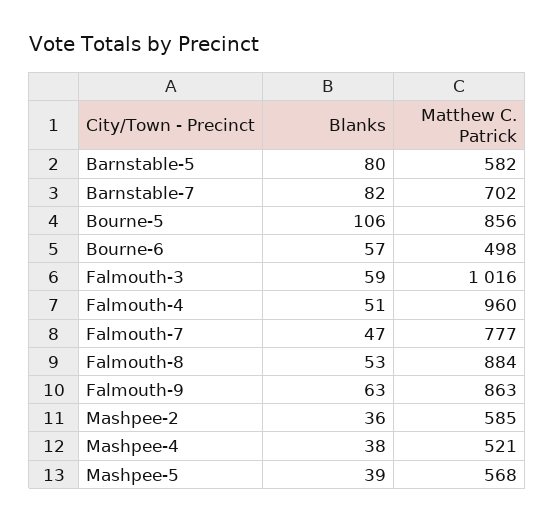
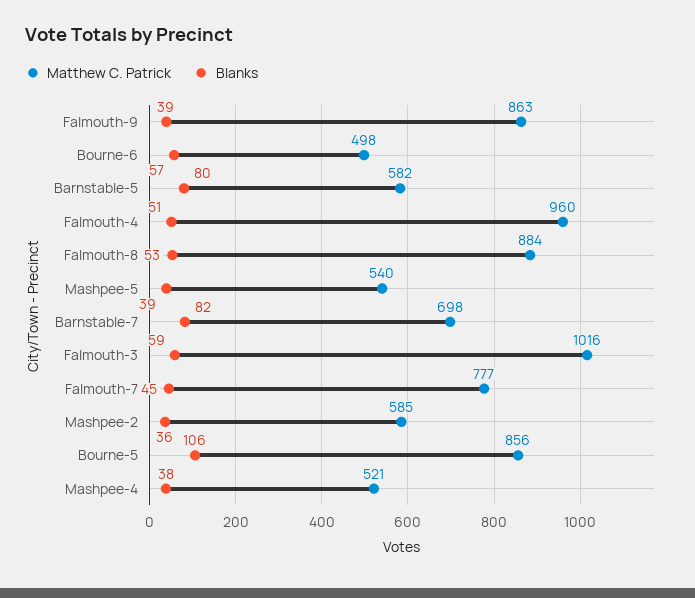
  {
    "Blanks": {
      "Barnstable-5": 80,
      "Barnstable-7": 82,
      "Bourne-5": 106,
      "Bourne-6": 57,
      "Falmouth-3": 59,
      "Falmouth-4": 51,
-     "Falmouth-7": 47,
+     "Falmouth-7": 45,
      "Falmouth-8": 53,
-     "Falmouth-9": 63,
+     "Falmouth-9": 39,
      "Mashpee-2": 36,
      "Mashpee-4": 38,
      "Mashpee-5": 39
    },
    "Matthew C. Patrick": {
      "Barnstable-5": 582,
-     "Barnstable-7": 702,
+     "Barnstable-7": 698,
      "Bourne-5": 856,
      "Bourne-6": 498,
      "Falmouth-3": 1016,
      "Falmouth-4": 960,
      "Falmouth-7": 777,
      "Falmouth-8": 884,
      "Falmouth-9": 863,
      "Mashpee-2": 585,
      "Mashpee-4": 521,
-     "Mashpee-5": 568
+     "Mashpee-5": 540
    }
  }

